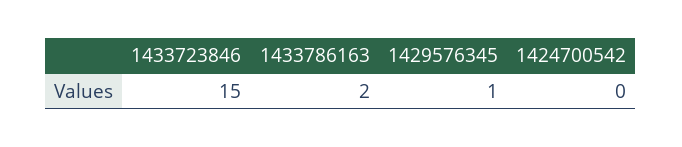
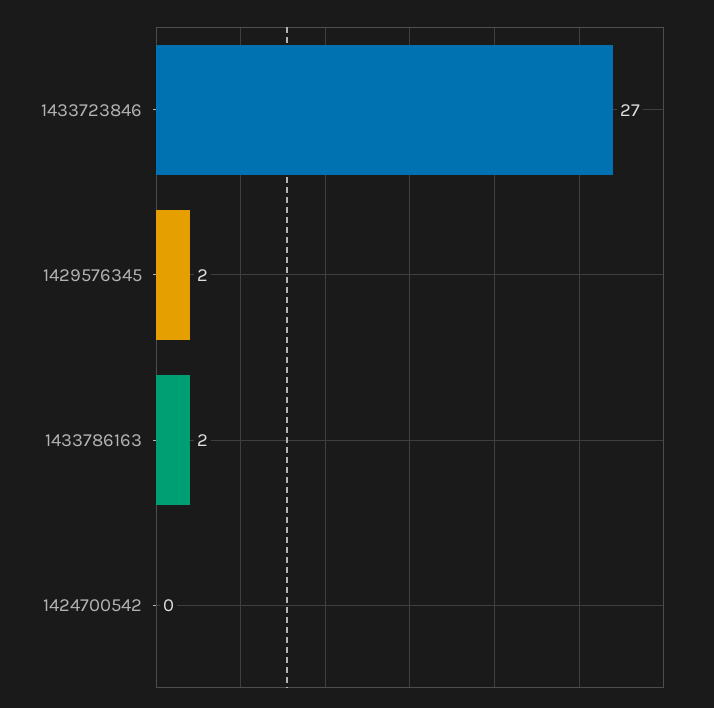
  {
-   "1433723846": 15,
+   "1433723846": 27,
    "1433786163": 2,
-   "1429576345": 1,
+   "1429576345": 2,
    "1424700542": 0
  }

